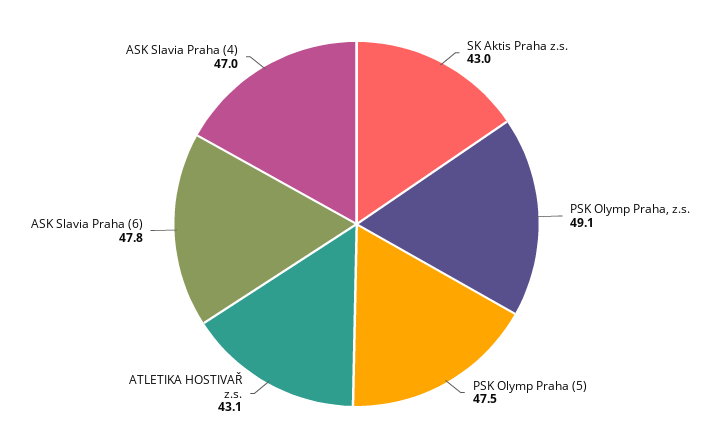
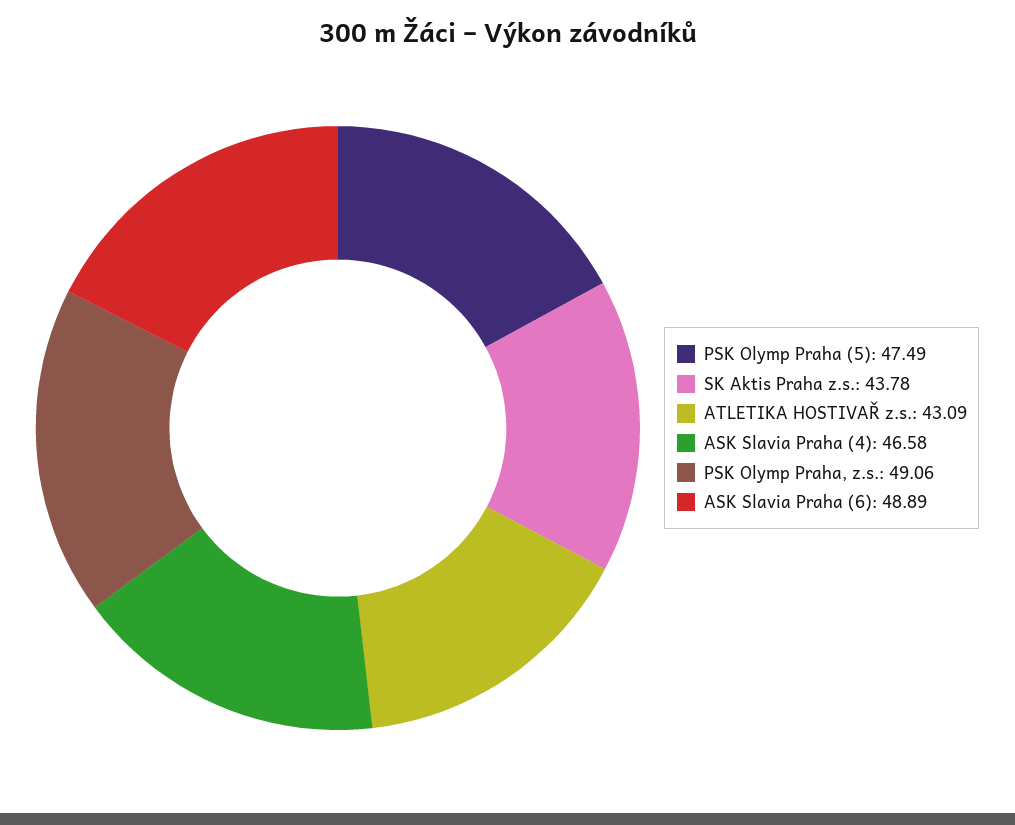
  {
-   "SK Aktis Praha z.s.": 43,
+   "SK Aktis Praha z.s.": 43.78,
    "PSK Olymp Praha, z.s.": 49.06,
    "PSK Olymp Praha (5)": 47.49,
    "ATLETIKA HOSTIVAŘ z.s.": 43.09,
-   "ASK Slavia Praha (6)": 47.8,
+   "ASK Slavia Praha (6)": 48.89,
-   "ASK Slavia Praha (4)": 47
+   "ASK Slavia Praha (4)": 46.58
  }

